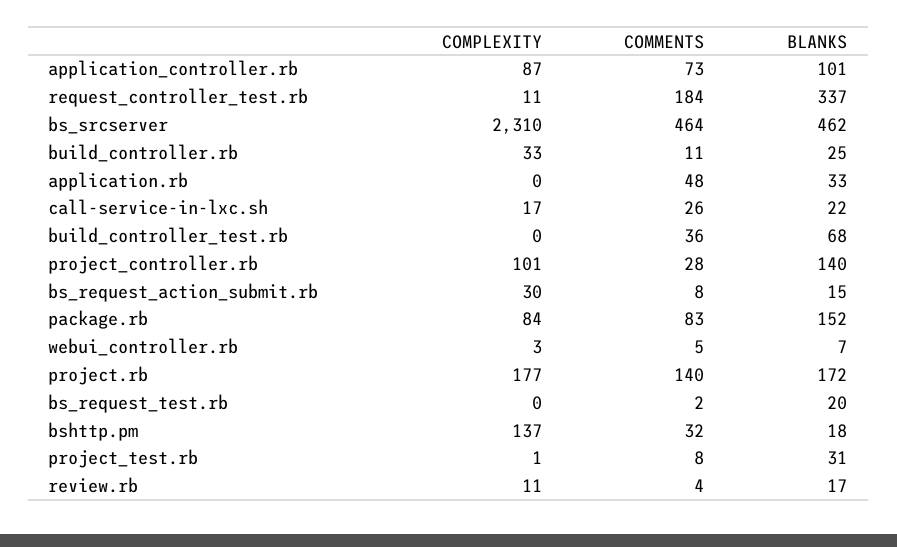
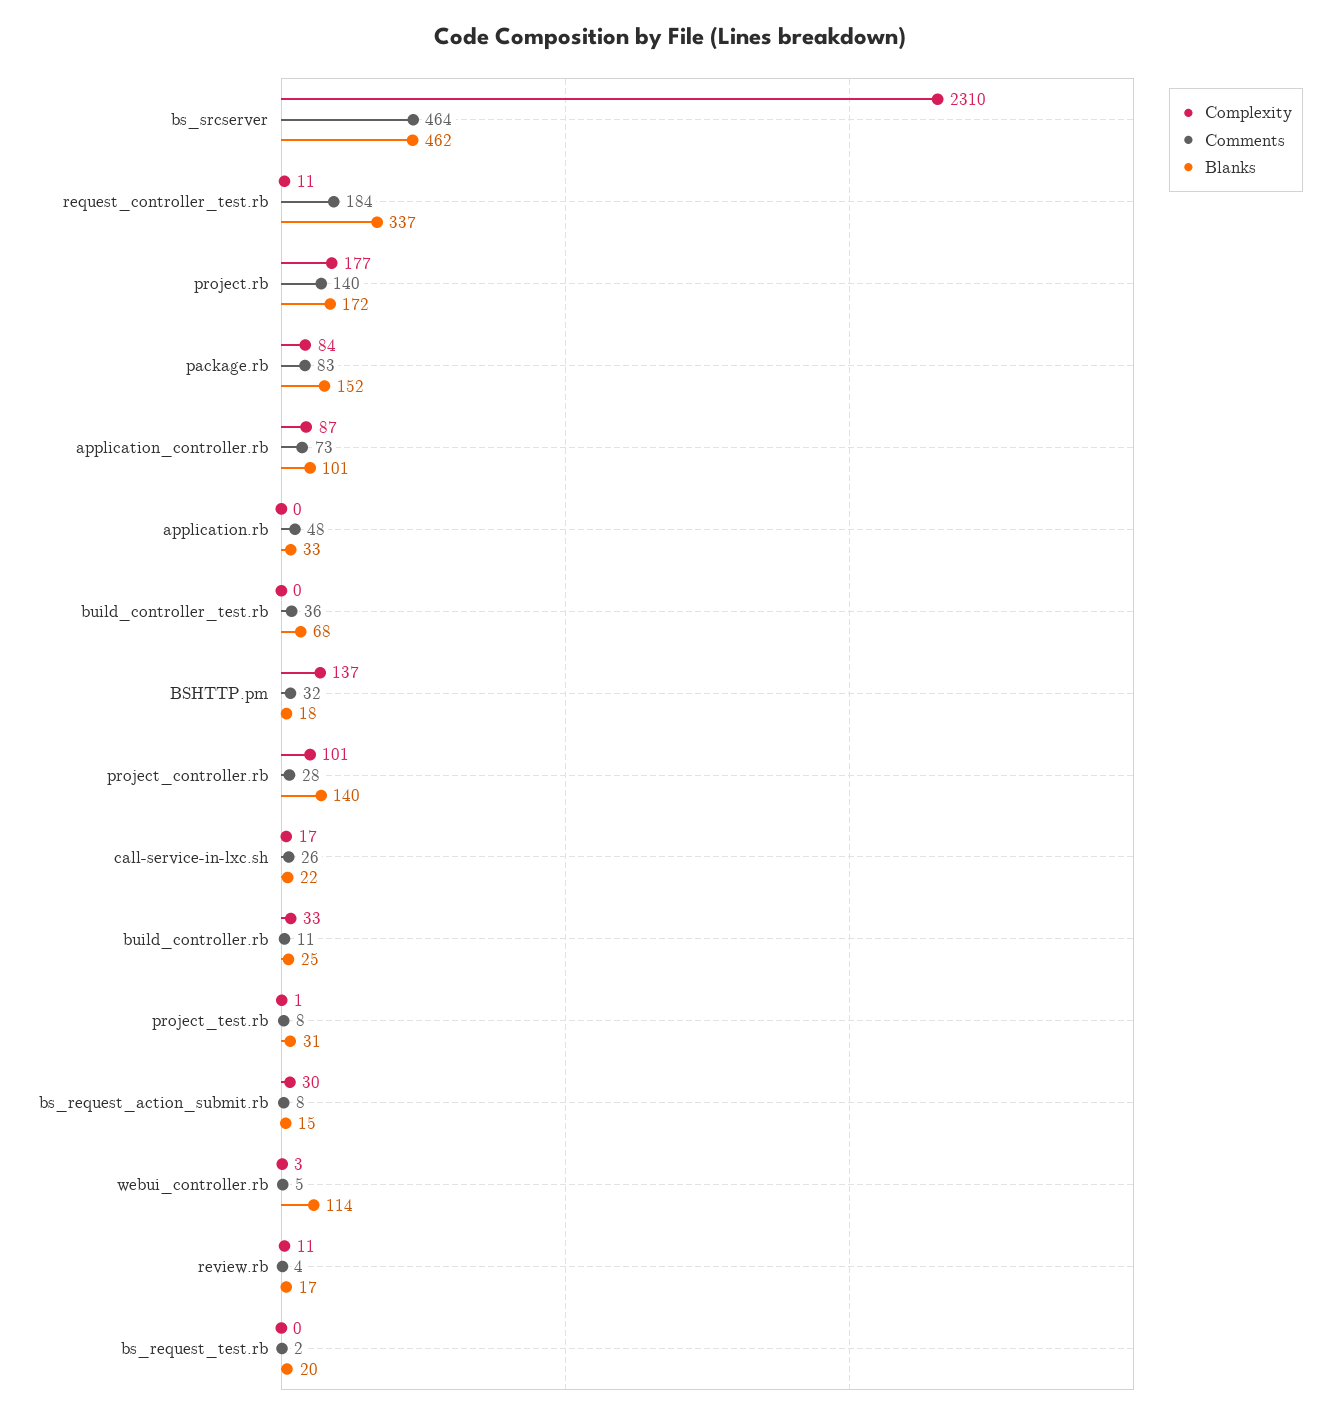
  {
    "COMPLEXITY": {
      "application_controller.rb": 87,
      "request_controller_test.rb": 11,
      "bs_srcserver": 2310,
      "build_controller.rb": 33,
      "application.rb": 0,
      "call-service-in-lxc.sh": 17,
      "build_controller_test.rb": 0,
      "project_controller.rb": 101,
      "bs_request_action_submit.rb": 30,
      "package.rb": 84,
      "webui_controller.rb": 3,
      "project.rb": 177,
      "bs_request_test.rb": 0,
      "bshttp.pm": 137,
      "project_test.rb": 1,
      "review.rb": 11
    },
    "COMMENTS": {
      "application_controller.rb": 73,
      "request_controller_test.rb": 184,
      "bs_srcserver": 464,
      "build_controller.rb": 11,
      "application.rb": 48,
      "call-service-in-lxc.sh": 26,
      "build_controller_test.rb": 36,
      "project_controller.rb": 28,
      "bs_request_action_submit.rb": 8,
      "package.rb": 83,
      "webui_controller.rb": 5,
      "project.rb": 140,
      "bs_request_test.rb": 2,
      "bshttp.pm": 32,
      "project_test.rb": 8,
      "review.rb": 4
    },
    "BLANKS": {
      "application_controller.rb": 101,
      "request_controller_test.rb": 337,
      "bs_srcserver": 462,
      "build_controller.rb": 25,
      "application.rb": 33,
      "call-service-in-lxc.sh": 22,
      "build_controller_test.rb": 68,
      "project_controller.rb": 140,
      "bs_request_action_submit.rb": 15,
      "package.rb": 152,
-     "webui_controller.rb": 7,
+     "webui_controller.rb": 114,
      "project.rb": 172,
      "bs_request_test.rb": 20,
      "bshttp.pm": 18,
      "project_test.rb": 31,
      "review.rb": 17
    }
  }

